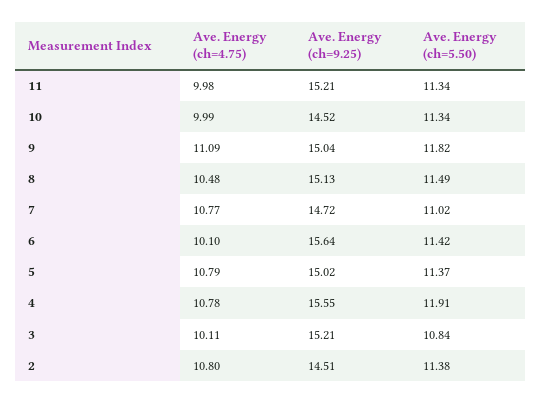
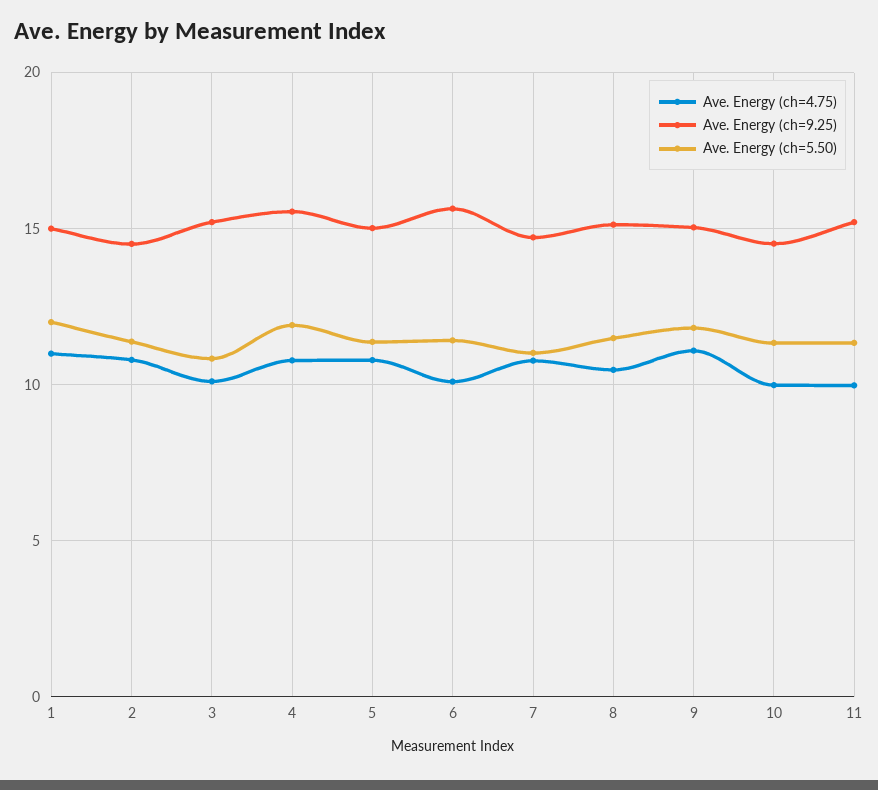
  {
    "Ave. Energy (ch=4.75)": {
      "11": 9.98,
      "10": 9.99,
      "9": 11.09,
      "8": 10.48,
      "7": 10.77,
      "6": 10.1,
      "5": 10.79,
      "4": 10.78,
      "3": 10.11,
-     "2": 10.8
+     "2": 10.8,
+     "1": 11
    },
    "Ave. Energy (ch=9.25)": {
      "11": 15.21,
      "10": 14.52,
      "9": 15.04,
      "8": 15.13,
      "7": 14.72,
      "6": 15.64,
      "5": 15.02,
      "4": 15.55,
      "3": 15.21,
-     "2": 14.51
+     "2": 14.51,
+     "1": 15
    },
    "Ave. Energy (ch=5.50)": {
      "11": 11.34,
      "10": 11.34,
      "9": 11.82,
      "8": 11.49,
      "7": 11.02,
      "6": 11.42,
      "5": 11.37,
      "4": 11.91,
      "3": 10.84,
-     "2": 11.38
+     "2": 11.38,
+     "1": 12
    }
  }

